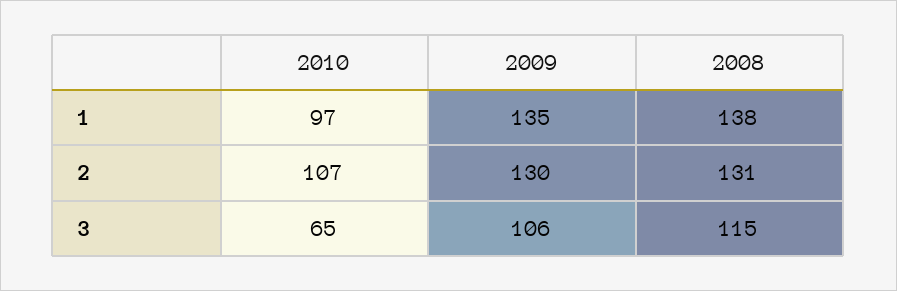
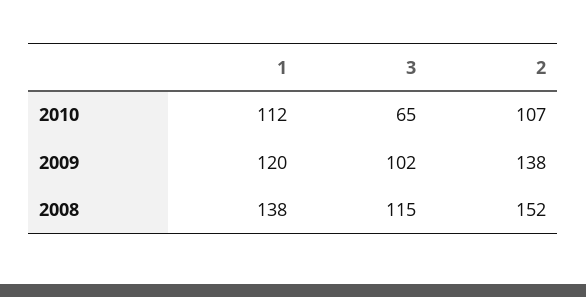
  {
    "2010": {
-     "1": 97,
+     "1": 112,
      "2": 107,
      "3": 65
    },
    "2009": {
-     "1": 135,
+     "1": 120,
-     "2": 130,
+     "2": 138,
-     "3": 106
+     "3": 102
    },
    "2008": {
      "1": 138,
-     "2": 131,
+     "2": 152,
      "3": 115
    }
  }

